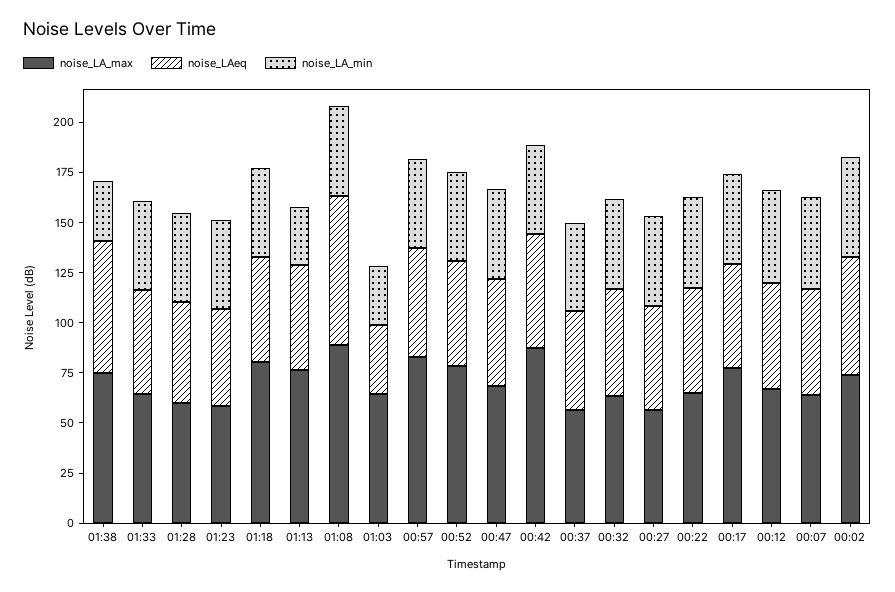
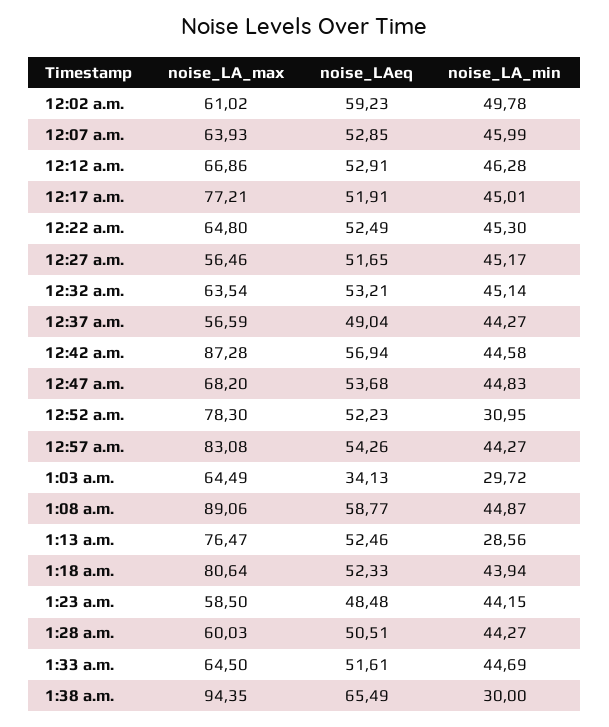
  {
    "noise_LA_max": {
-     "01:38": 75,
+     "01:38": 94.35,
      "01:33": 64.5,
      "01:28": 60.03,
      "01:23": 58.5,
      "01:18": 80.64,
      "01:13": 76.47,
      "01:08": 89.06,
      "01:03": 64.49,
      "00:57": 83.08,
      "00:52": 78.3,
      "00:47": 68.2,
      "00:42": 87.28,
      "00:37": 56.59,
      "00:32": 63.54,
      "00:27": 56.46,
      "00:22": 64.8,
      "00:17": 77.21,
      "00:12": 66.86,
      "00:07": 63.93,
-     "00:02": 75
+     "00:02": 61.02
    },
    "noise_LAeq": {
      "01:38": 65.49,
      "01:33": 51.61,
      "01:28": 50.51,
      "01:23": 48.48,
      "01:18": 52.33,
      "01:13": 52.46,
-     "01:08": 75,
+     "01:08": 58.77,
      "01:03": 34.13,
      "00:57": 54.26,
      "00:52": 52.23,
      "00:47": 53.68,
      "00:42": 56.94,
      "00:37": 49.04,
      "00:32": 53.21,
      "00:27": 51.65,
      "00:22": 52.49,
      "00:17": 51.91,
      "00:12": 52.91,
      "00:07": 52.85,
      "00:02": 59.23
    },
    "noise_LA_min": {
      "01:38": 30,
      "01:33": 44.69,
      "01:28": 44.27,
      "01:23": 44.15,
      "01:18": 43.94,
      "01:13": 28.56,
      "01:08": 44.87,
      "01:03": 29.72,
      "00:57": 44.27,
-     "00:52": 45,
+     "00:52": 30.95,
      "00:47": 44.83,
      "00:42": 44.58,
      "00:37": 44.27,
      "00:32": 45.14,
      "00:27": 45.17,
      "00:22": 45.3,
      "00:17": 45.01,
      "00:12": 46.28,
      "00:07": 45.99,
      "00:02": 49.78
    }
  }

